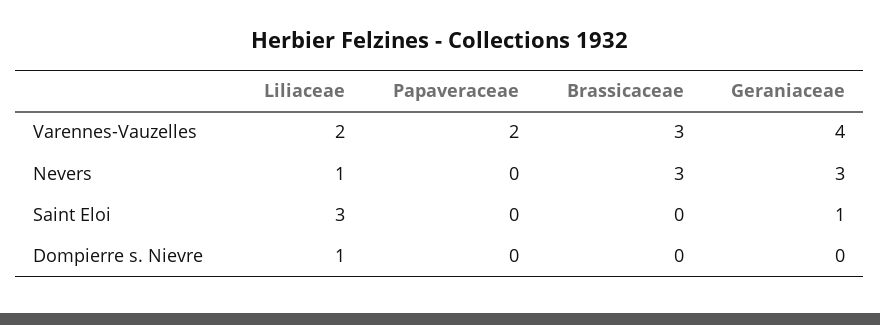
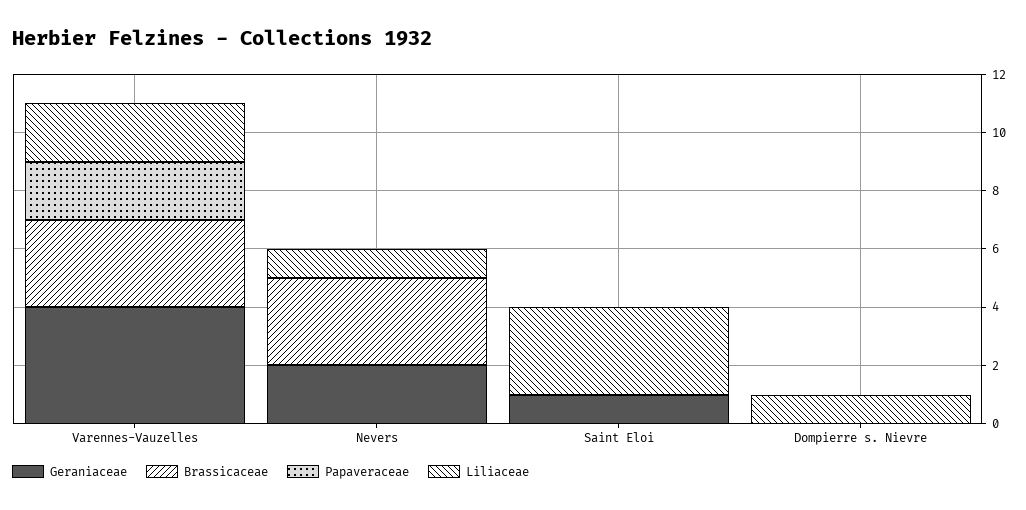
  {
    "Liliaceae": {
      "Varennes-Vauzelles": 2,
      "Nevers": 1,
      "Saint Eloi": 3,
      "Dompierre s. Nievre": 1
    },
    "Papaveraceae": {
      "Varennes-Vauzelles": 2,
      "Nevers": 0,
      "Saint Eloi": 0,
      "Dompierre s. Nievre": 0
    },
    "Brassicaceae": {
      "Varennes-Vauzelles": 3,
      "Nevers": 3,
      "Saint Eloi": 0,
      "Dompierre s. Nievre": 0
    },
    "Geraniaceae": {
      "Varennes-Vauzelles": 4,
-     "Nevers": 3,
+     "Nevers": 2,
      "Saint Eloi": 1,
      "Dompierre s. Nievre": 0
    }
  }

